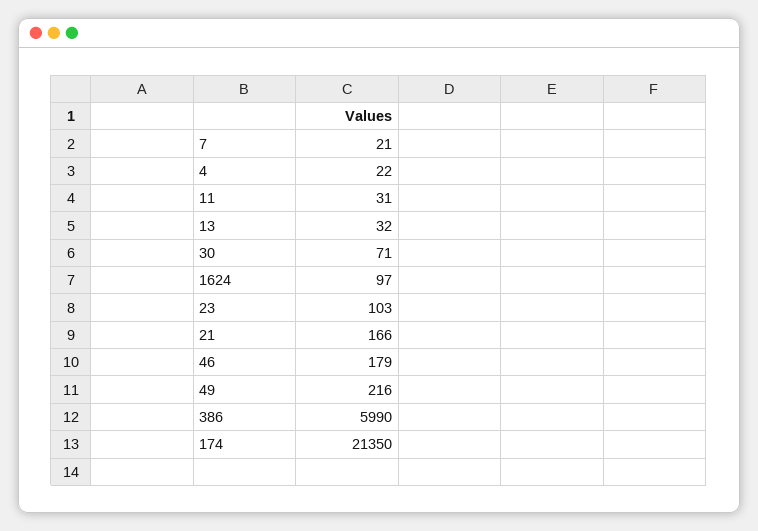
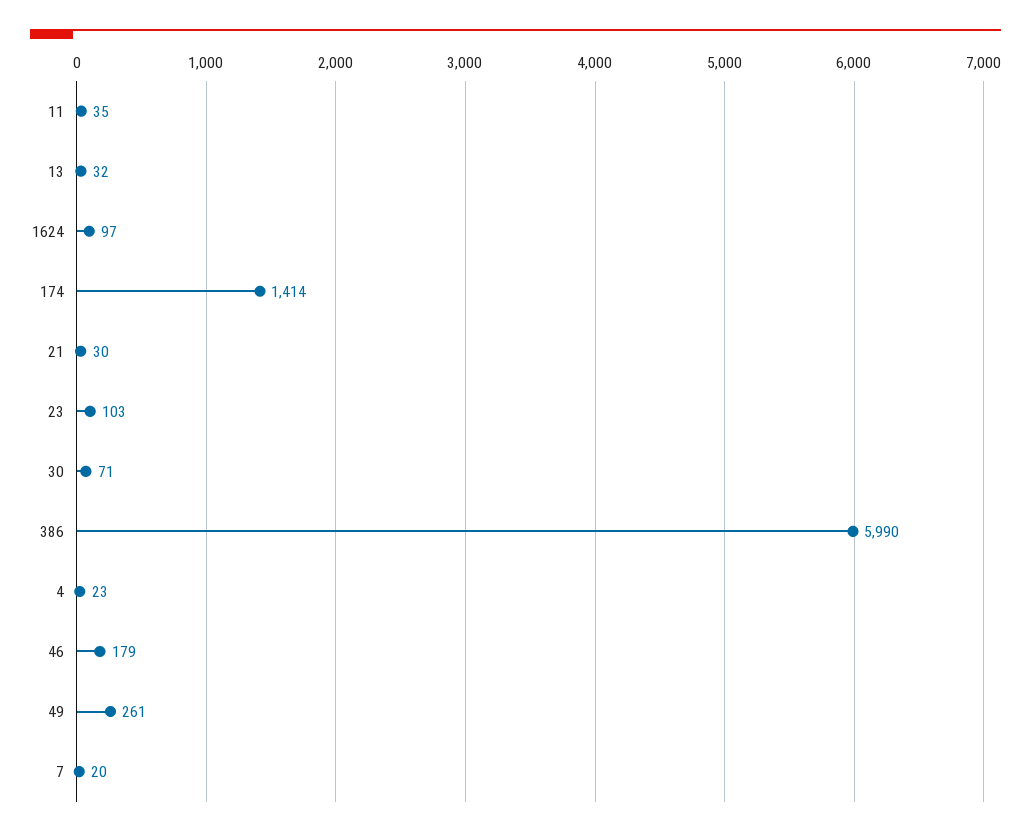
  {
-   "7": 21,
+   "7": 20,
-   "4": 22,
+   "4": 23,
-   "11": 31,
+   "11": 35,
    "13": 32,
    "30": 71,
    "1624": 97,
    "23": 103,
-   "21": 166,
+   "21": 30,
    "46": 179,
-   "49": 216,
+   "49": 261,
    "386": 5990,
-   "174": 21350
+   "174": 1414
  }

